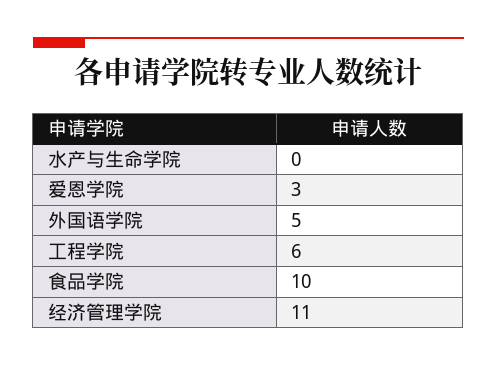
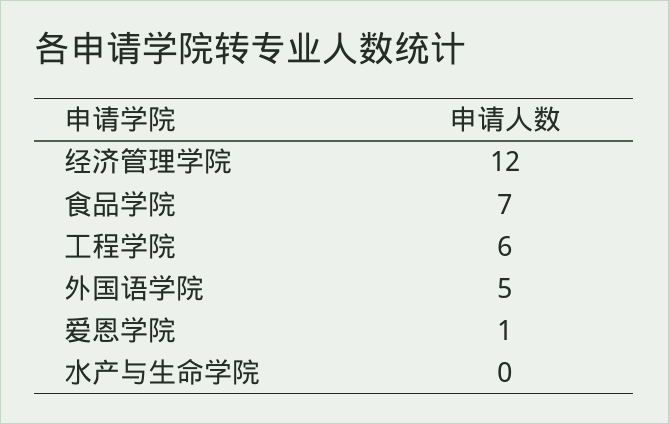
  {
    "水产与生命学院": 0,
-   "爱恩学院": 3,
+   "爱恩学院": 1,
    "外国语学院": 5,
    "工程学院": 6,
-   "食品学院": 10,
+   "食品学院": 7,
-   "经济管理学院": 11
+   "经济管理学院": 12
  }

